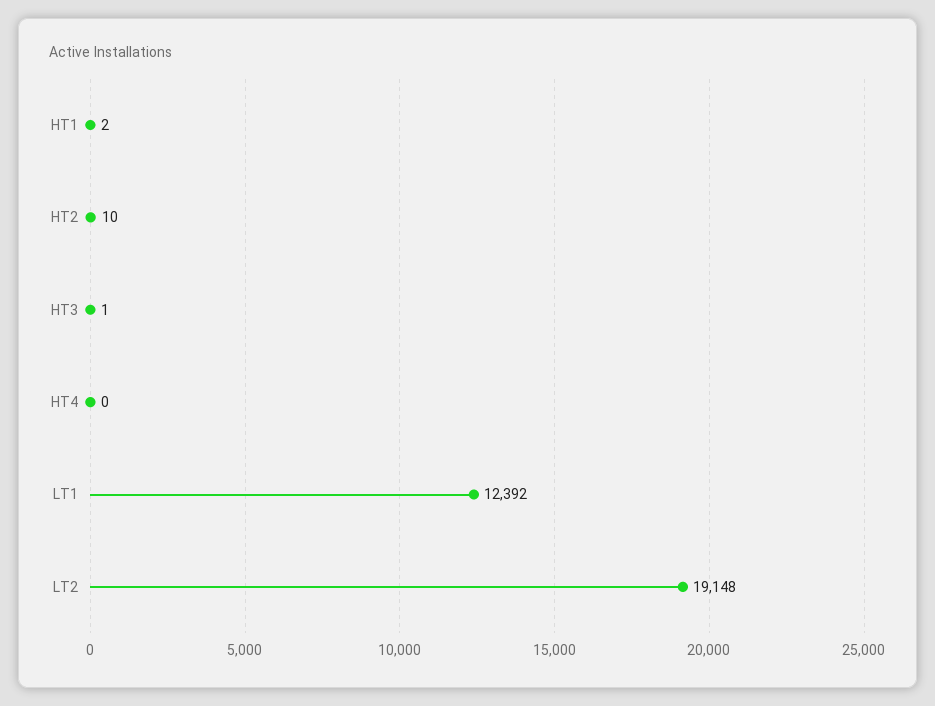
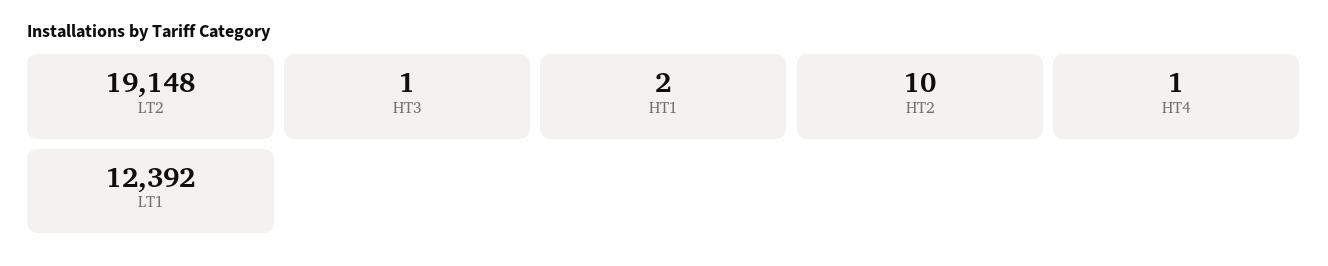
  {
    "HT1": 2,
    "HT2": 10,
    "HT3": 1,
-   "HT4": 0,
+   "HT4": 1,
    "LT1": 12392,
    "LT2": 19148
  }

